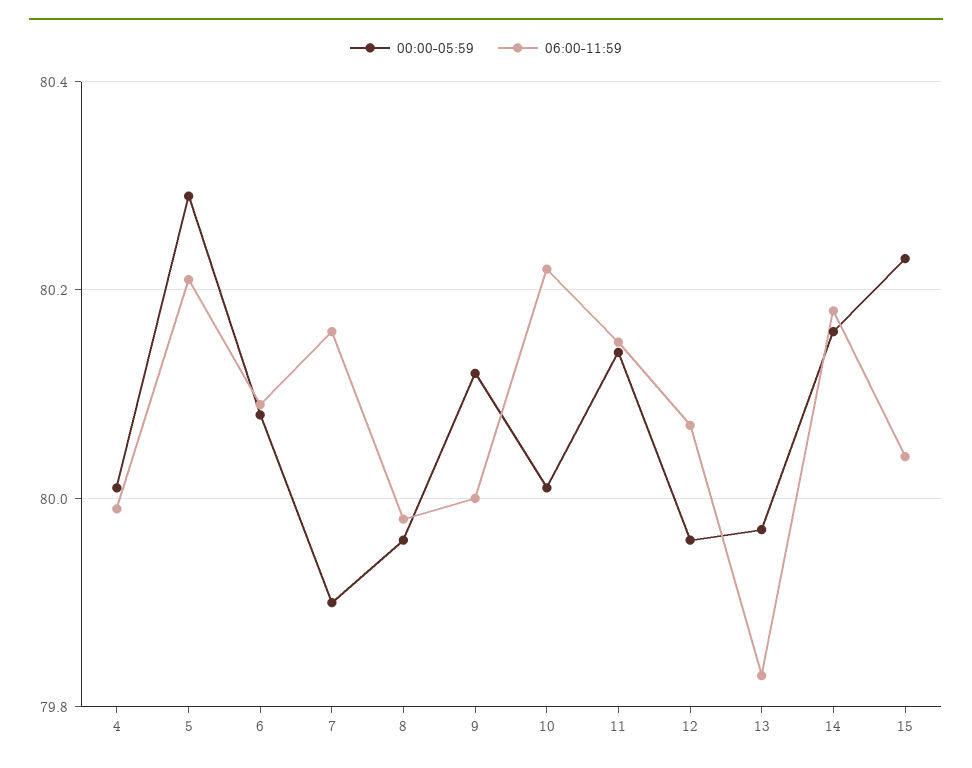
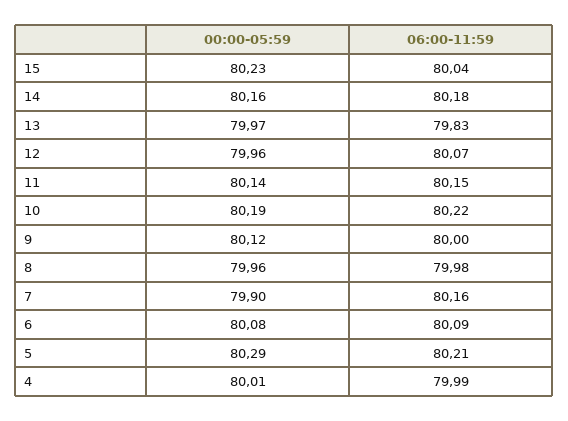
  {
    "00:00-05:59": {
      "4": 80.01,
      "5": 80.29,
      "6": 80.08,
      "7": 79.9,
      "8": 79.96,
      "9": 80.12,
-     "10": 80,
+     "10": 80.19,
      "11": 80.14,
      "12": 79.96,
      "13": 79.97,
      "14": 80.16,
      "15": 80.23
    },
    "06:00-11:59": {
      "4": 79.99,
      "5": 80.21,
      "6": 80.09,
      "7": 80.16,
      "8": 79.98,
      "9": 80,
      "10": 80.22,
      "11": 80.15,
      "12": 80.07,
      "13": 79.83,
      "14": 80.18,
      "15": 80.04
    }
  }

